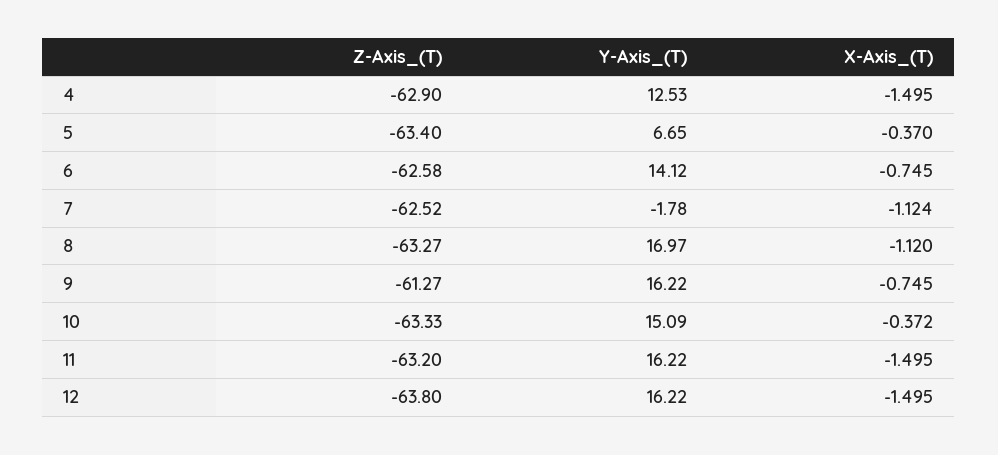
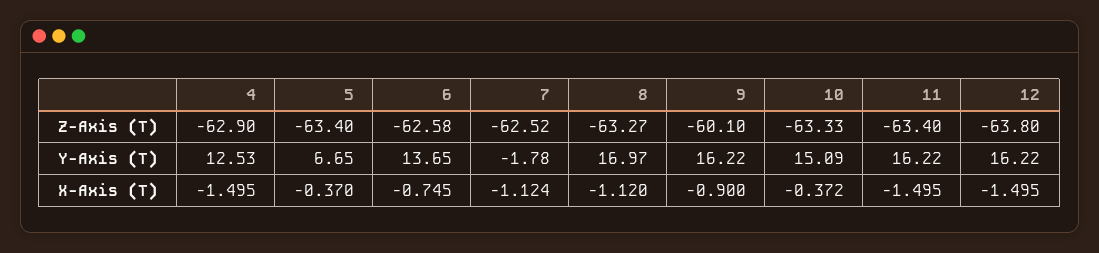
  {
    "Z-Axis_(T)": {
      "4": -62.9,
      "5": -63.4,
      "6": -62.58,
      "7": -62.52,
      "8": -63.27,
-     "9": -61.27,
+     "9": -60.1,
      "10": -63.33,
-     "11": -63.2,
+     "11": -63.4,
      "12": -63.8
    },
    "Y-Axis_(T)": {
      "4": 12.53,
      "5": 6.65,
-     "6": 14.12,
+     "6": 13.65,
      "7": -1.78,
      "8": 16.97,
      "9": 16.22,
      "10": 15.09,
      "11": 16.22,
      "12": 16.22
    },
    "X-Axis_(T)": {
      "4": -1.495,
      "5": -0.37,
      "6": -0.745,
      "7": -1.124,
      "8": -1.12,
-     "9": -0.745,
+     "9": -0.9,
      "10": -0.372,
      "11": -1.495,
      "12": -1.495
    }
  }

